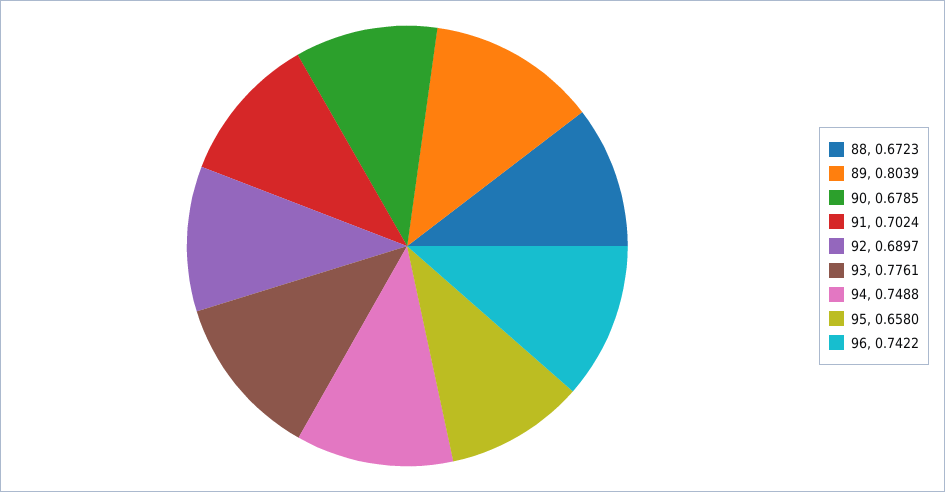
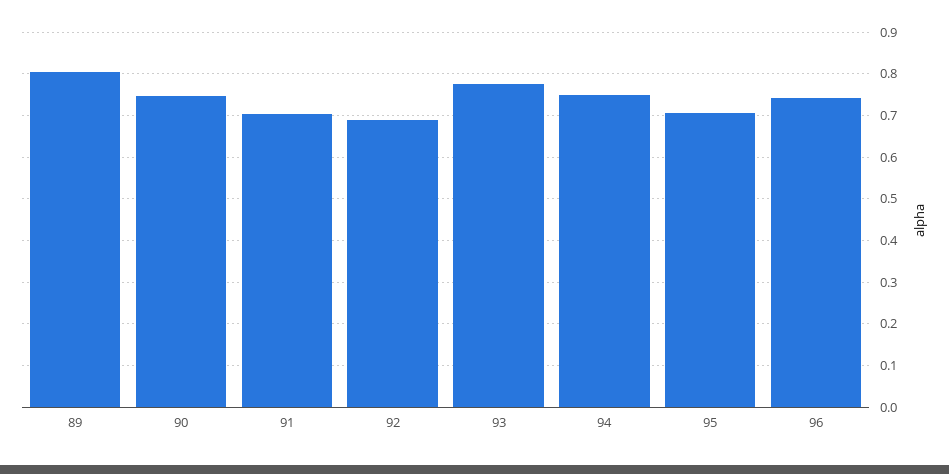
  {
-   "88": 0.6723,
    "89": 0.8039,
-   "90": 0.6785,
+   "90": 0.74,
    "91": 0.7024,
    "92": 0.6897,
    "93": 0.7761,
    "94": 0.7488,
-   "95": 0.658,
+   "95": 0.7,
    "96": 0.7422
  }

